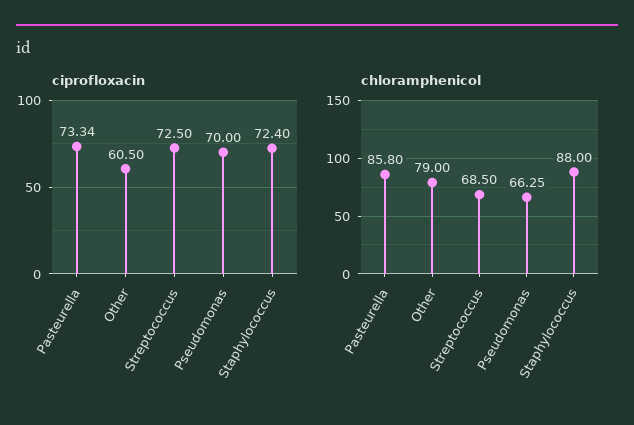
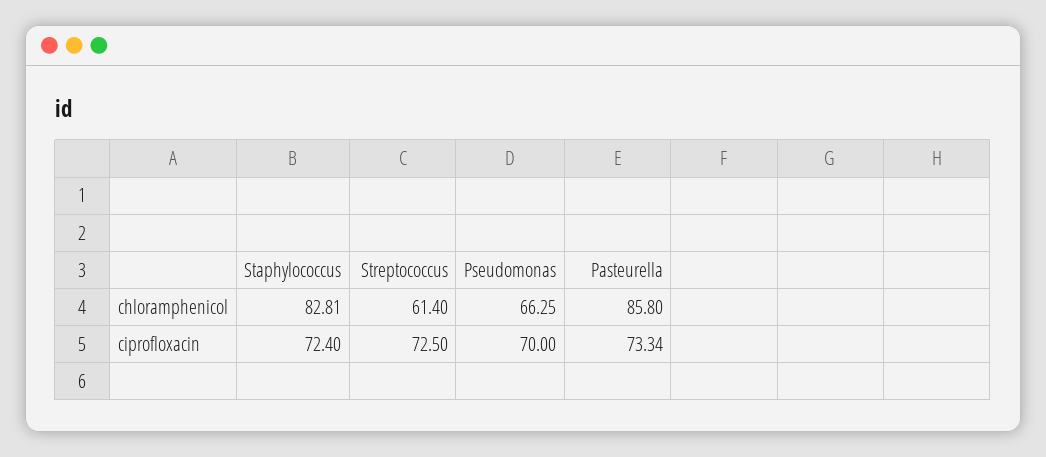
  {
    "ciprofloxacin": {
      "Pasteurella": 73.34,
-     "Other": 60.5,
      "Streptococcus": 72.5,
      "Pseudomonas": 70,
      "Staphylococcus": 72.4
    },
    "chloramphenicol": {
      "Pasteurella": 85.8,
-     "Other": 79,
-     "Streptococcus": 68.5,
+     "Streptococcus": 61.4,
      "Pseudomonas": 66.25,
-     "Staphylococcus": 88
+     "Staphylococcus": 82.81
    }
  }

